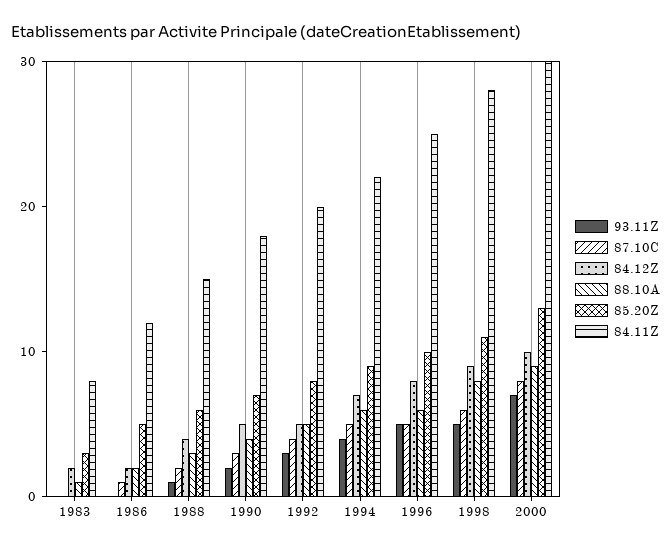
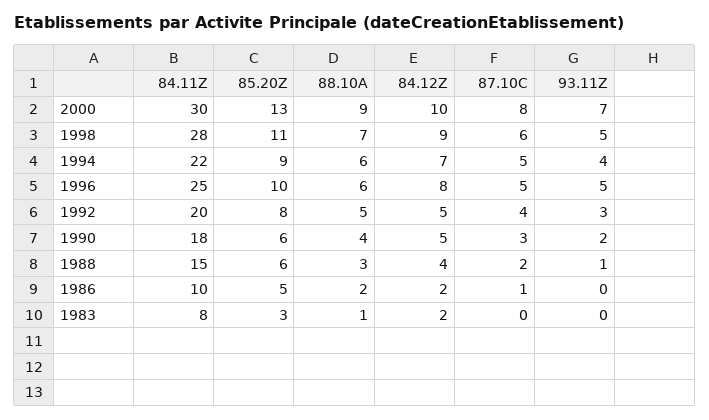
  {
    "93.11Z": {
      "1983": 0,
      "1986": 0,
      "1988": 1,
      "1990": 2,
      "1992": 3,
      "1994": 4,
      "1996": 5,
      "1998": 5,
      "2000": 7
    },
    "87.10C": {
      "1983": 0,
      "1986": 1,
      "1988": 2,
      "1990": 3,
      "1992": 4,
      "1994": 5,
      "1996": 5,
      "1998": 6,
      "2000": 8
    },
    "84.12Z": {
      "1983": 2,
      "1986": 2,
      "1988": 4,
      "1990": 5,
      "1992": 5,
      "1994": 7,
      "1996": 8,
      "1998": 9,
      "2000": 10
    },
    "88.10A": {
      "1983": 1,
      "1986": 2,
      "1988": 3,
      "1990": 4,
      "1992": 5,
      "1994": 6,
      "1996": 6,
-     "1998": 8,
+     "1998": 7,
      "2000": 9
    },
    "85.20Z": {
      "1983": 3,
      "1986": 5,
      "1988": 6,
-     "1990": 7,
+     "1990": 6,
      "1992": 8,
      "1994": 9,
      "1996": 10,
      "1998": 11,
      "2000": 13
    },
    "84.11Z": {
      "1983": 8,
-     "1986": 12,
+     "1986": 10,
      "1988": 15,
      "1990": 18,
      "1992": 20,
      "1994": 22,
      "1996": 25,
      "1998": 28,
      "2000": 30
    }
  }

